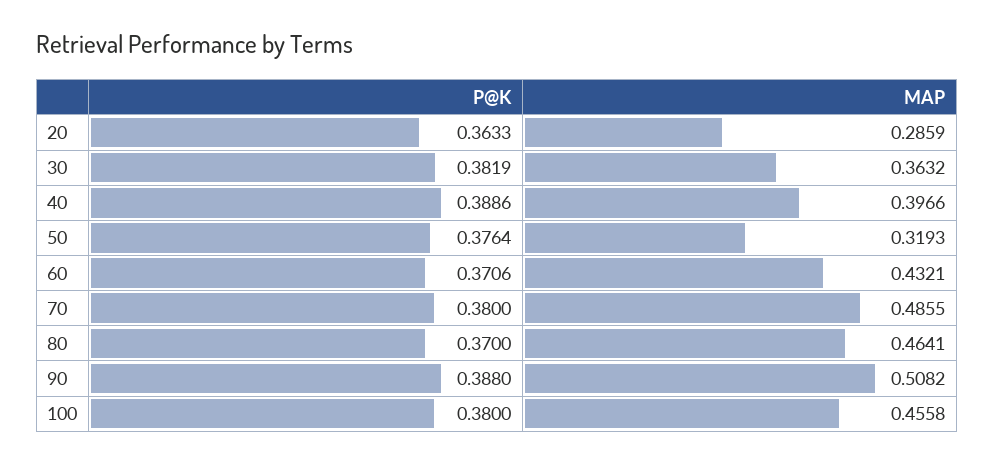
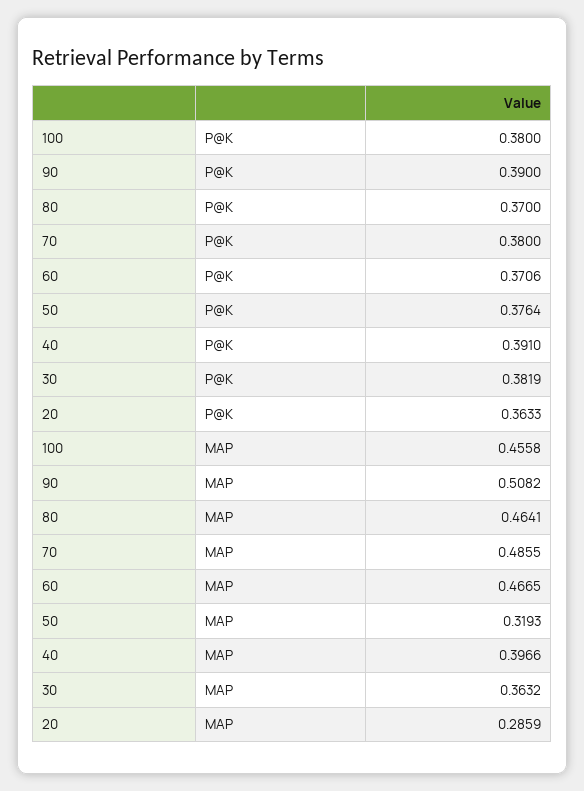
  {
    "P@K": {
      "20": 0.3633,
      "30": 0.3819,
-     "40": 0.3886,
+     "40": 0.391,
      "50": 0.3764,
      "60": 0.3706,
      "70": 0.38,
      "80": 0.37,
-     "90": 0.388,
+     "90": 0.39,
      "100": 0.38
    },
    "MAP": {
      "20": 0.2859,
      "30": 0.3632,
      "40": 0.3966,
      "50": 0.3193,
-     "60": 0.4321,
+     "60": 0.4665,
      "70": 0.4855,
      "80": 0.4641,
      "90": 0.5082,
      "100": 0.4558
    }
  }

